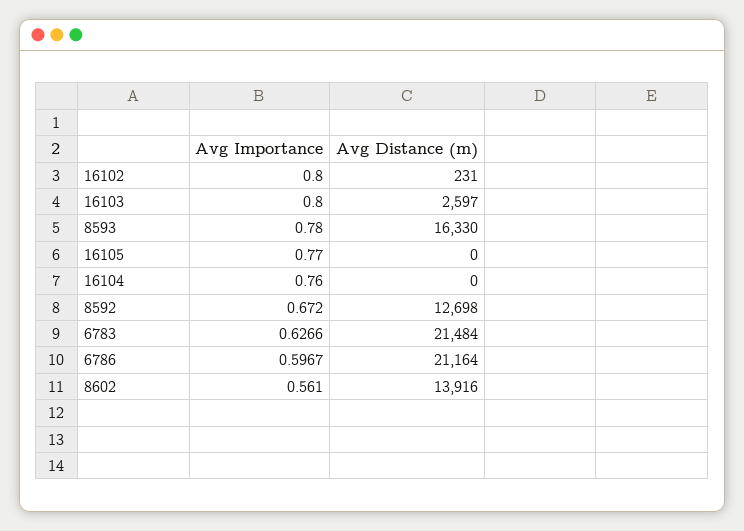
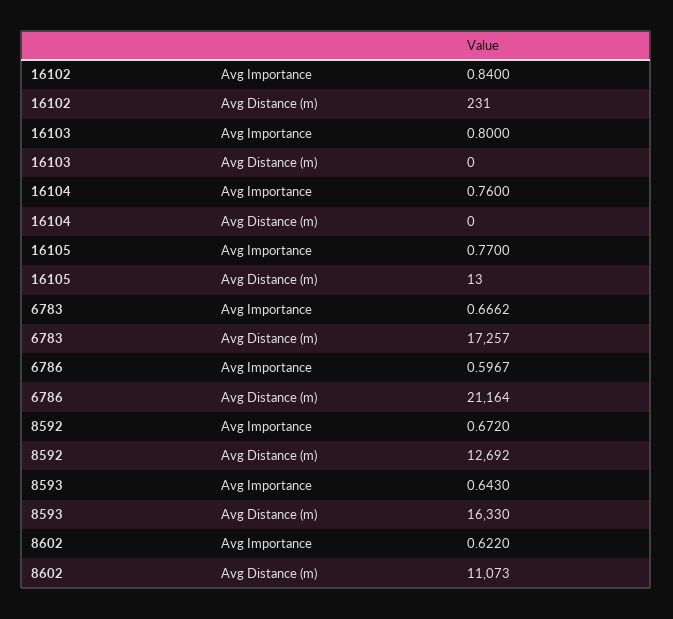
  {
    "Avg Importance": {
-     "16102": 0.8,
+     "16102": 0.84,
      "16103": 0.8,
-     "8593": 0.78,
+     "8593": 0.643,
      "16105": 0.77,
      "16104": 0.76,
      "8592": 0.672,
-     "6783": 0.6266,
+     "6783": 0.6662,
      "6786": 0.5967,
-     "8602": 0.561
+     "8602": 0.622
    },
    "Avg Distance (m)": {
      "16102": 231,
-     "16103": 2597,
+     "16103": 0,
      "8593": 16330,
-     "16105": 0,
+     "16105": 13,
      "16104": 0,
-     "8592": 12698,
+     "8592": 12692,
-     "6783": 21484,
+     "6783": 17257,
      "6786": 21164,
-     "8602": 13916
+     "8602": 11073
    }
  }

